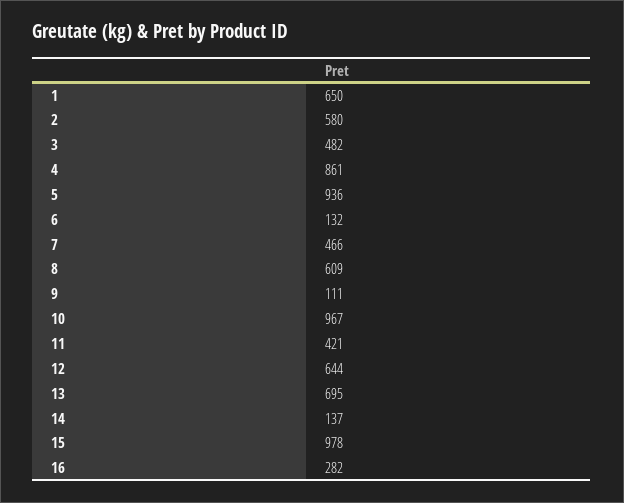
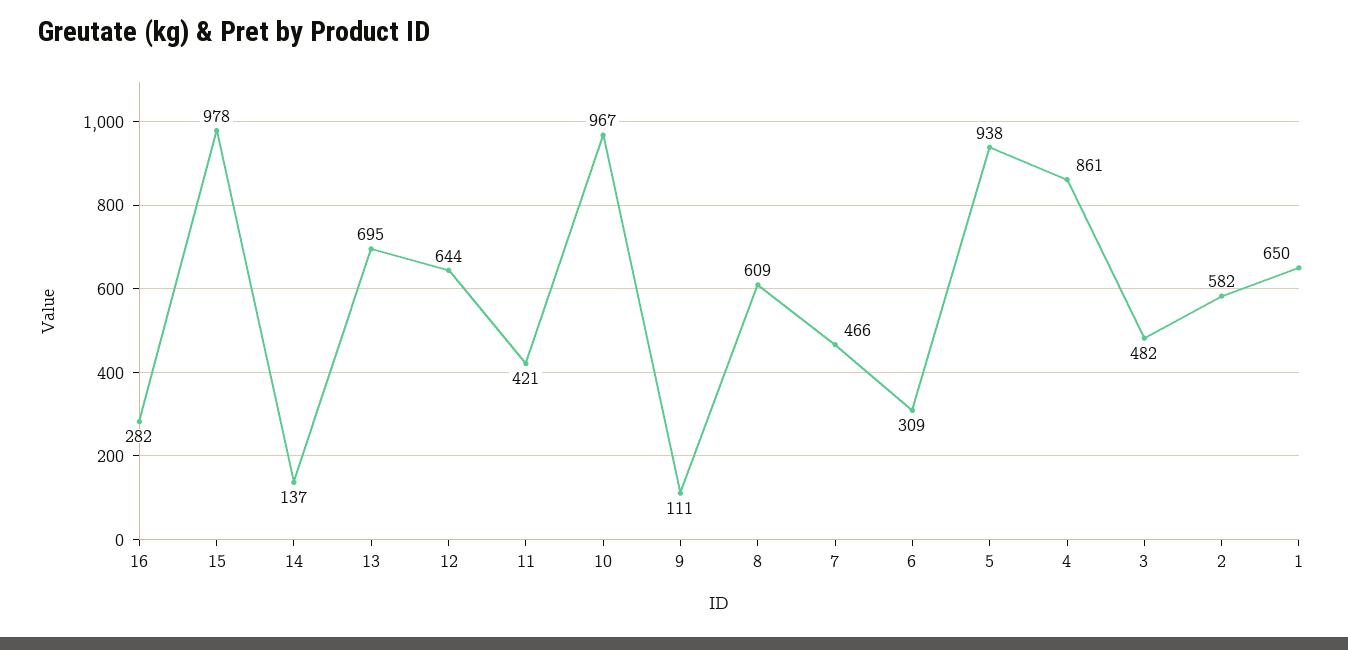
  {
    "1": 650,
-   "2": 580,
+   "2": 582,
    "3": 482,
    "4": 861,
-   "5": 936,
+   "5": 938,
-   "6": 132,
+   "6": 309,
    "7": 466,
    "8": 609,
    "9": 111,
    "10": 967,
    "11": 421,
    "12": 644,
    "13": 695,
    "14": 137,
    "15": 978,
    "16": 282
  }

